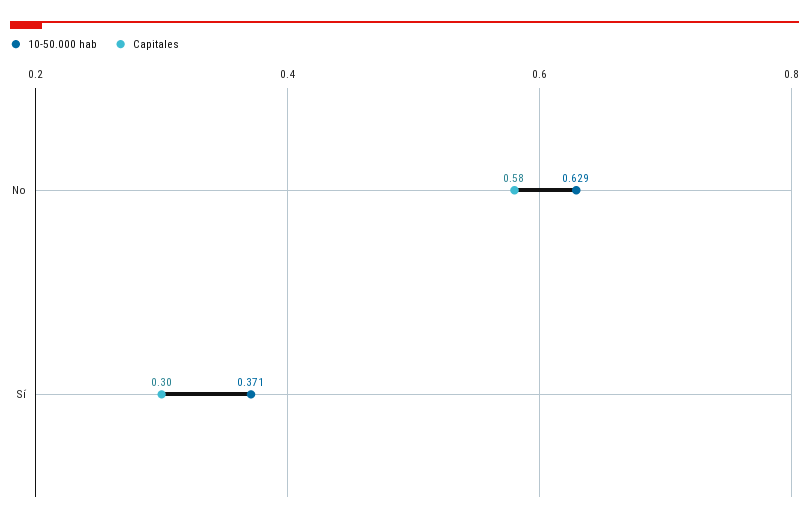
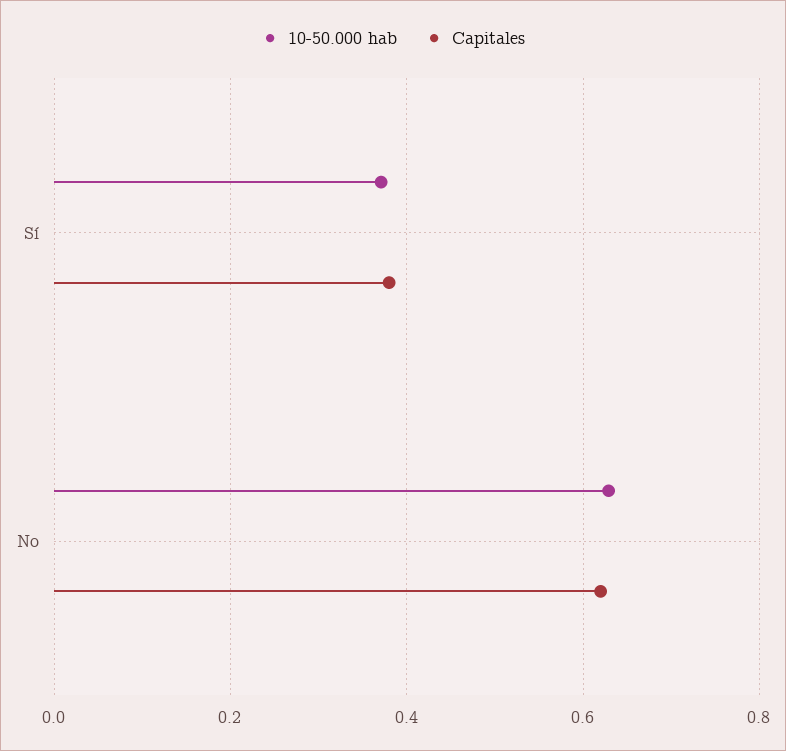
  {
    "10-50.000 hab": {
      "No": 0.629,
      "Sí": 0.371
    },
    "Capitales": {
-     "No": 0.58,
+     "No": 0.62,
-     "Sí": 0.3
+     "Sí": 0.38
    }
  }

